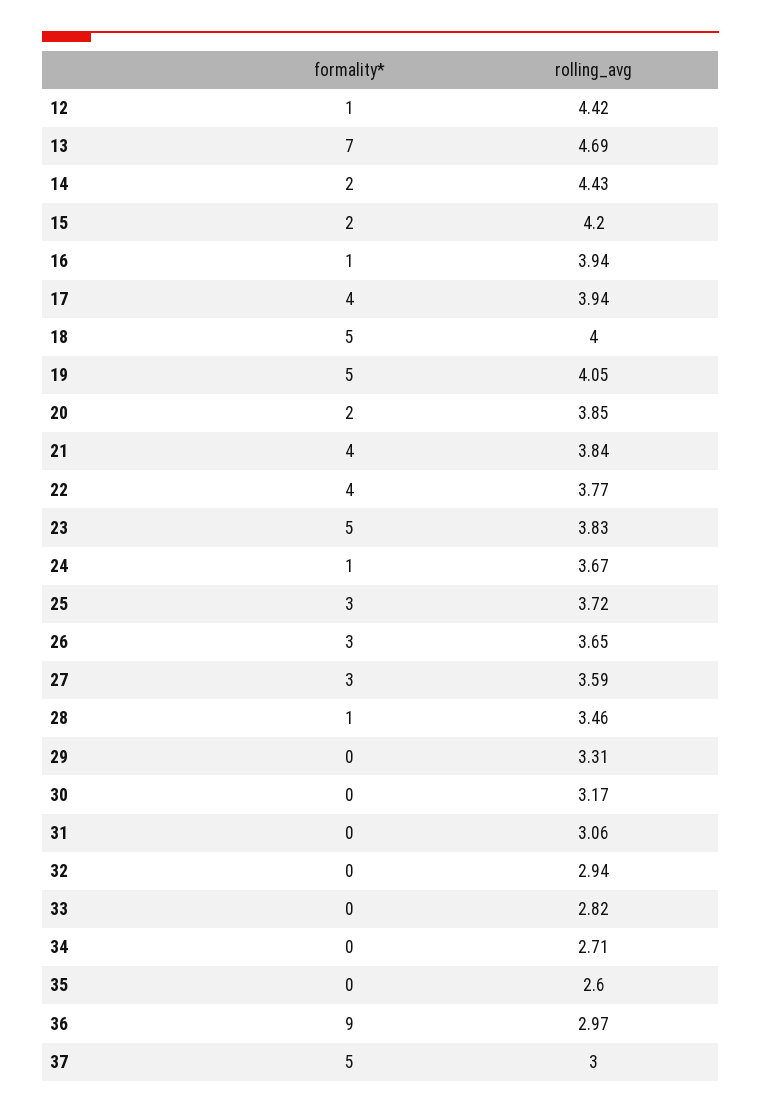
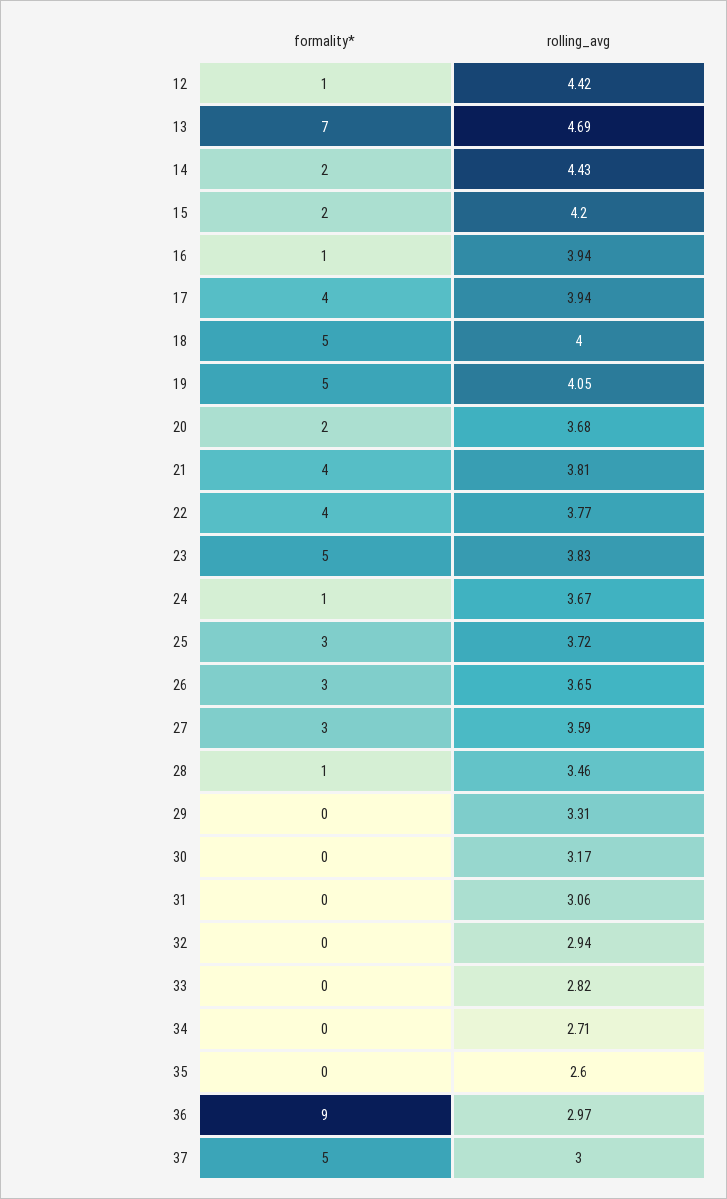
  {
    "formality*": {
      "12": 1,
      "13": 7,
      "14": 2,
      "15": 2,
      "16": 1,
      "17": 4,
      "18": 5,
      "19": 5,
      "20": 2,
      "21": 4,
      "22": 4,
      "23": 5,
      "24": 1,
      "25": 3,
      "26": 3,
      "27": 3,
      "28": 1,
      "29": 0,
      "30": 0,
      "31": 0,
      "32": 0,
      "33": 0,
      "34": 0,
      "35": 0,
      "36": 9,
      "37": 5
    },
    "rolling_avg": {
      "12": 4.42,
      "13": 4.69,
      "14": 4.43,
      "15": 4.2,
      "16": 3.94,
      "17": 3.94,
      "18": 4,
      "19": 4.05,
-     "20": 3.85,
+     "20": 3.68,
-     "21": 3.84,
+     "21": 3.81,
      "22": 3.77,
      "23": 3.83,
      "24": 3.67,
      "25": 3.72,
      "26": 3.65,
      "27": 3.59,
      "28": 3.46,
      "29": 3.31,
      "30": 3.17,
      "31": 3.06,
      "32": 2.94,
      "33": 2.82,
      "34": 2.71,
      "35": 2.6,
      "36": 2.97,
      "37": 3
    }
  }

